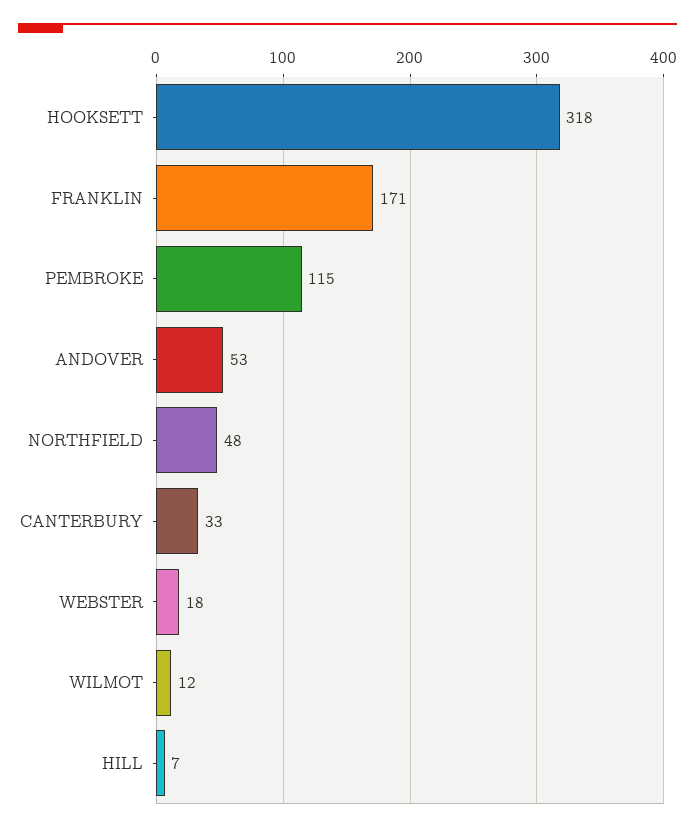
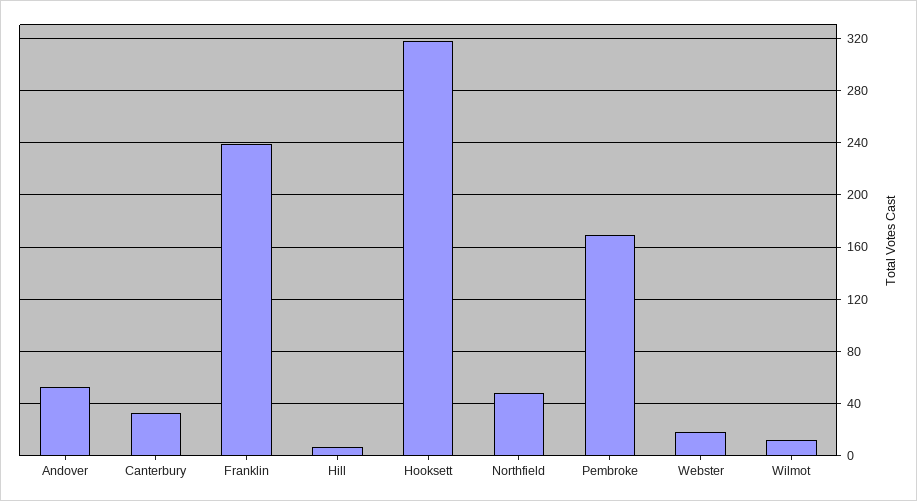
  {
    "HOOKSETT": 318,
-   "FRANKLIN": 171,
+   "FRANKLIN": 240,
-   "PEMBROKE": 115,
+   "PEMBROKE": 170,
    "ANDOVER": 53,
    "NORTHFIELD": 48,
    "CANTERBURY": 33,
    "WEBSTER": 18,
    "WILMOT": 12,
    "HILL": 7
  }

